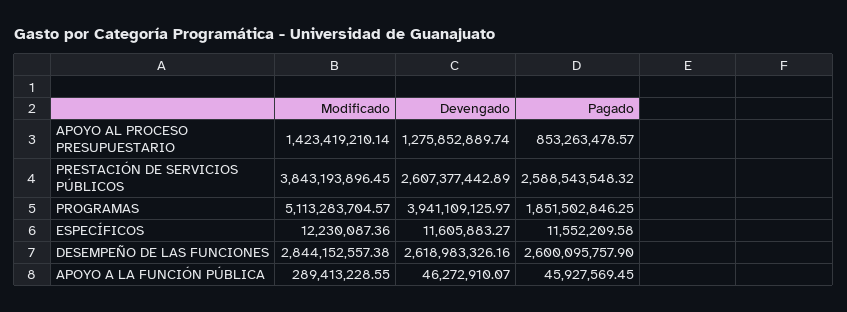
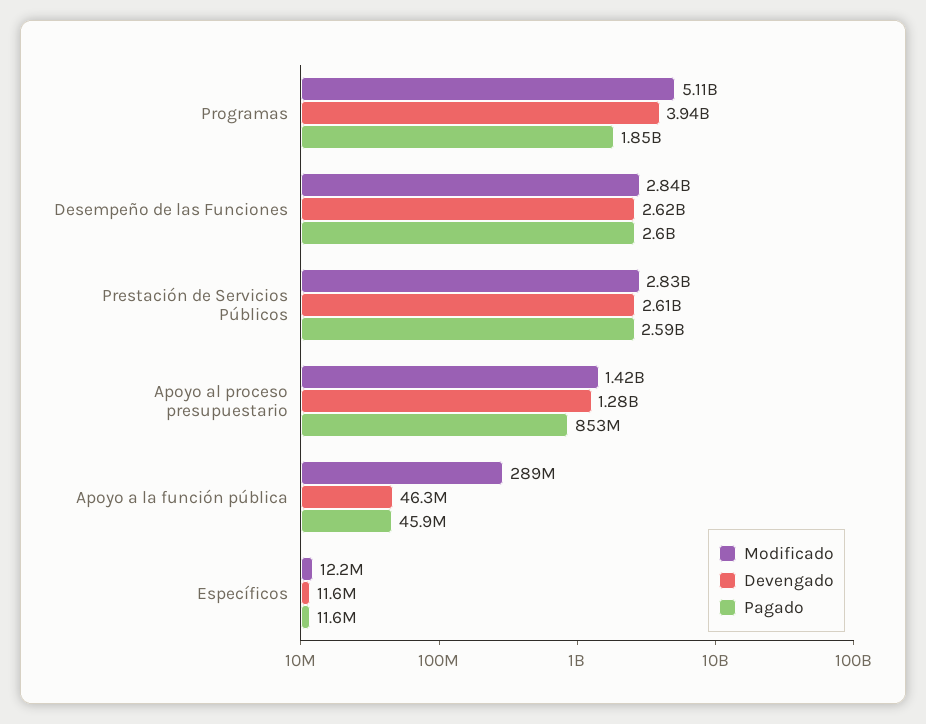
  {
    "Modificado": {
      "APOYO AL PROCESO PRESUPUESTARIO": 1423419210.14,
-     "PRESTACIÓN DE SERVICIOS PÚBLICOS": 3843193896.45,
+     "PRESTACIÓN DE SERVICIOS PÚBLICOS": 2830000000,
      "PROGRAMAS": 5113283704.57,
      "ESPECÍFICOS": 12230087.36,
      "DESEMPEÑO DE LAS FUNCIONES": 2844152557.38,
      "APOYO A LA FUNCIÓN PÚBLICA": 289413228.55
    },
    "Devengado": {
      "APOYO AL PROCESO PRESUPUESTARIO": 1275852889.74,
      "PRESTACIÓN DE SERVICIOS PÚBLICOS": 2607377442.89,
      "PROGRAMAS": 3941109125.97,
      "ESPECÍFICOS": 11605883.27,
      "DESEMPEÑO DE LAS FUNCIONES": 2618983326.16,
      "APOYO A LA FUNCIÓN PÚBLICA": 46272910.07
    },
    "Pagado": {
      "APOYO AL PROCESO PRESUPUESTARIO": 853263478.57,
      "PRESTACIÓN DE SERVICIOS PÚBLICOS": 2588543548.32,
      "PROGRAMAS": 1851502846.25,
      "ESPECÍFICOS": 11552209.58,
      "DESEMPEÑO DE LAS FUNCIONES": 2600095757.9,
      "APOYO A LA FUNCIÓN PÚBLICA": 45927569.45
    }
  }

